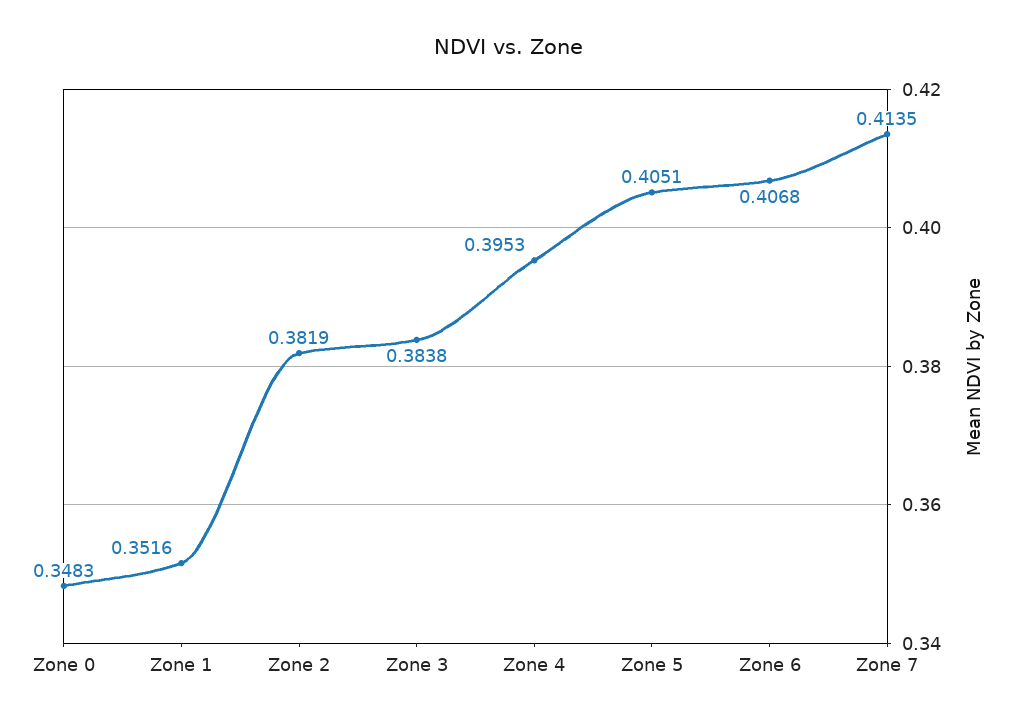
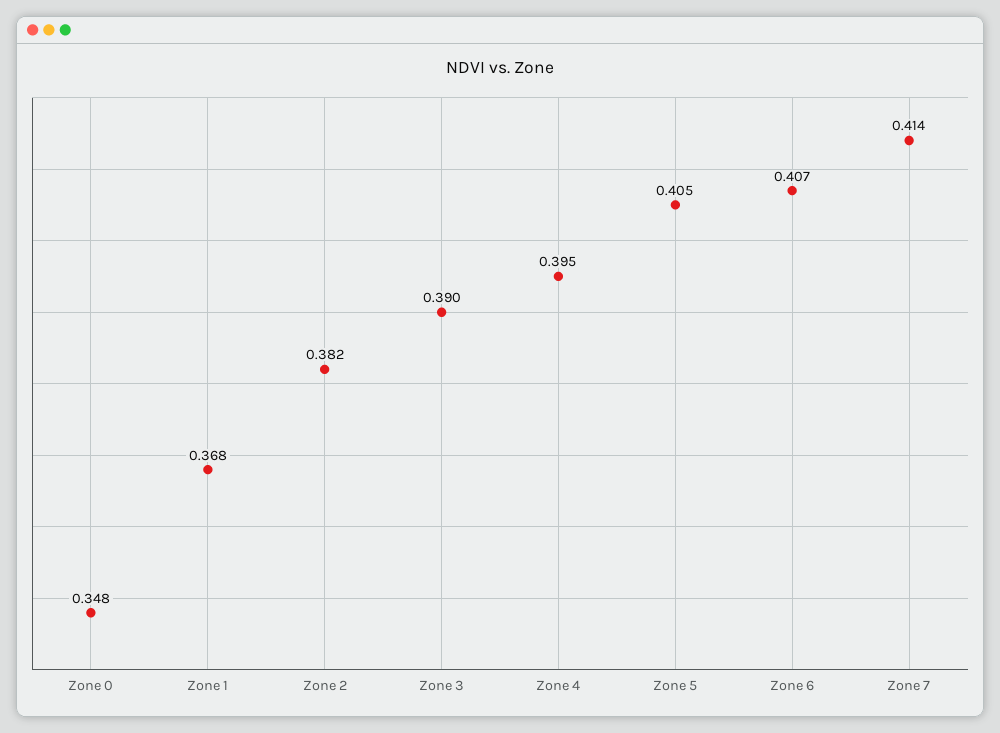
  {
    "Zone 0": 0.3483,
-   "Zone 1": 0.3516,
+   "Zone 1": 0.368,
    "Zone 2": 0.3819,
-   "Zone 3": 0.3838,
+   "Zone 3": 0.39,
    "Zone 4": 0.3953,
    "Zone 5": 0.4051,
    "Zone 6": 0.4068,
    "Zone 7": 0.4135
  }

